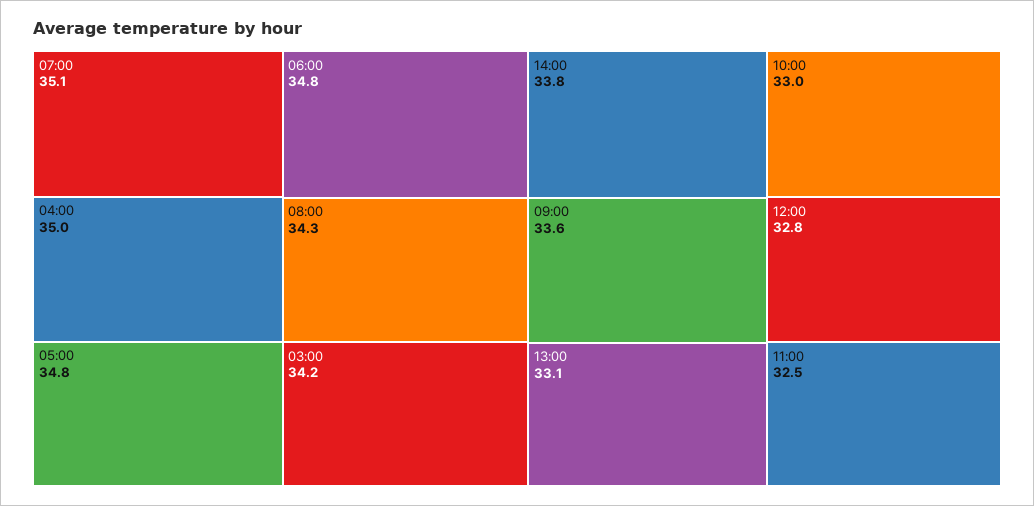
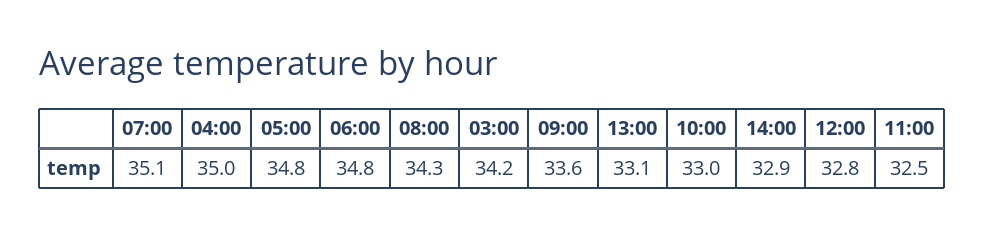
  {
    "07:00": 35.1,
    "04:00": 35,
    "05:00": 34.8,
    "06:00": 34.8,
    "08:00": 34.3,
    "03:00": 34.2,
-   "14:00": 33.8,
+   "14:00": 32.9,
    "09:00": 33.6,
    "13:00": 33.1,
    "10:00": 33,
    "12:00": 32.8,
    "11:00": 32.5
  }

